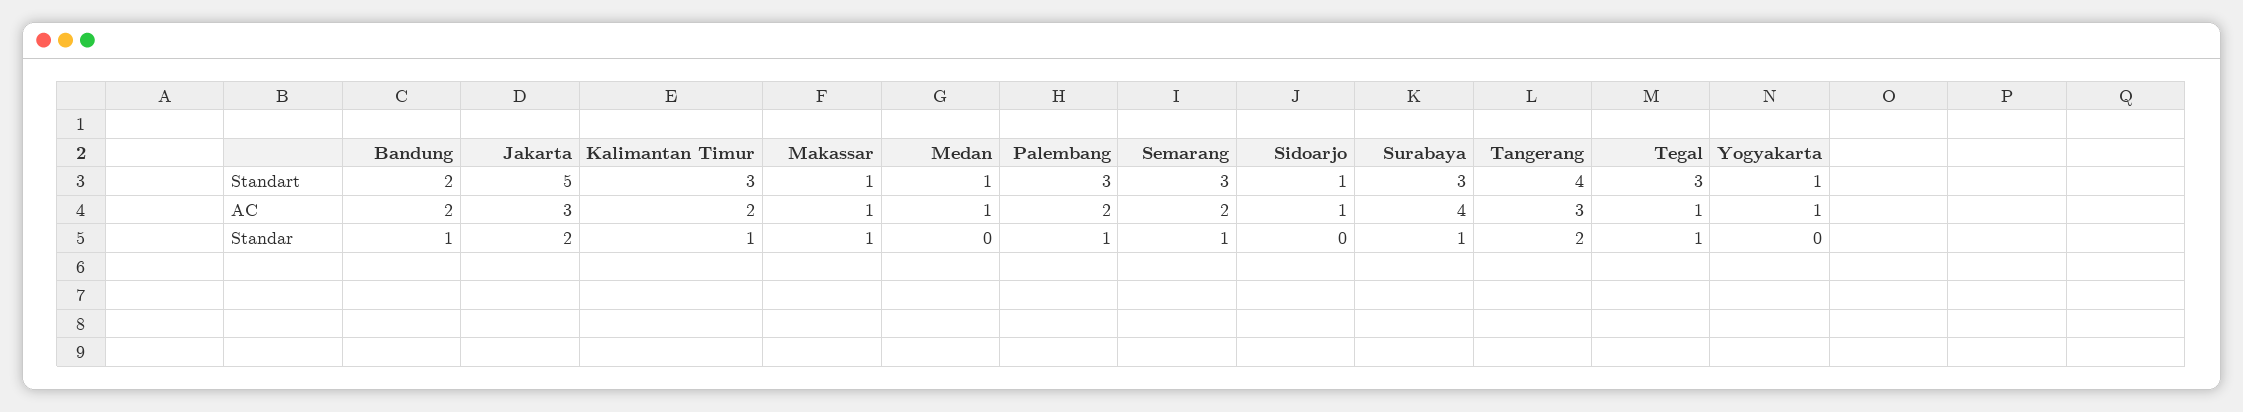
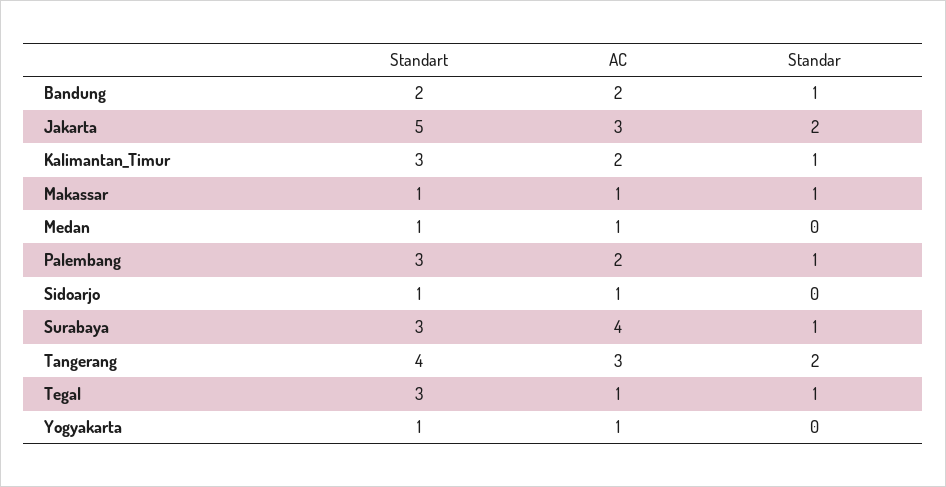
  {
    "Bandung": {
      "Standart": 2,
      "AC": 2,
      "Standar": 1
    },
    "Jakarta": {
      "Standart": 5,
      "AC": 3,
      "Standar": 2
    },
    "Kalimantan Timur": {
      "Standart": 3,
      "AC": 2,
      "Standar": 1
    },
    "Makassar": {
      "Standart": 1,
      "AC": 1,
      "Standar": 1
    },
    "Medan": {
      "Standart": 1,
      "AC": 1,
      "Standar": 0
    },
    "Palembang": {
      "Standart": 3,
      "AC": 2,
      "Standar": 1
    },
-   "Semarang": {
-     "Standart": 3,
-     "AC": 2,
-     "Standar": 1
-   },
    "Sidoarjo": {
      "Standart": 1,
      "AC": 1,
      "Standar": 0
    },
    "Surabaya": {
      "Standart": 3,
      "AC": 4,
      "Standar": 1
    },
    "Tangerang": {
      "Standart": 4,
      "AC": 3,
      "Standar": 2
    },
    "Tegal": {
      "Standart": 3,
      "AC": 1,
      "Standar": 1
    },
    "Yogyakarta": {
      "Standart": 1,
      "AC": 1,
      "Standar": 0
    }
  }

